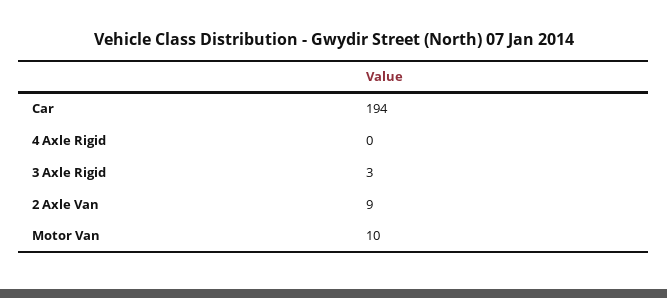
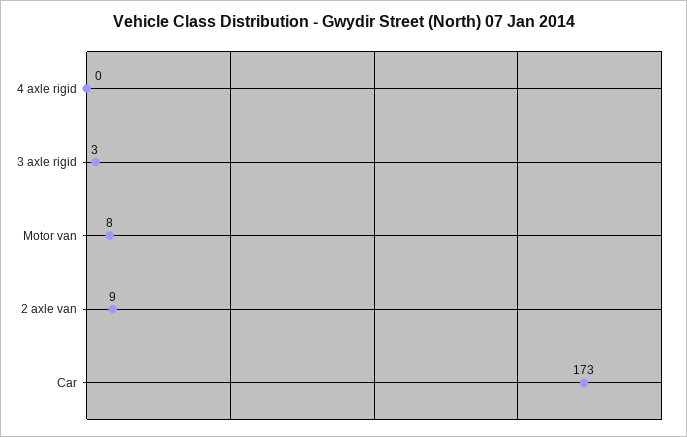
  {
-   "Car": 194,
+   "Car": 173,
    "4 Axle Rigid": 0,
    "3 Axle Rigid": 3,
    "2 Axle Van": 9,
-   "Motor Van": 10
+   "Motor Van": 8
  }

